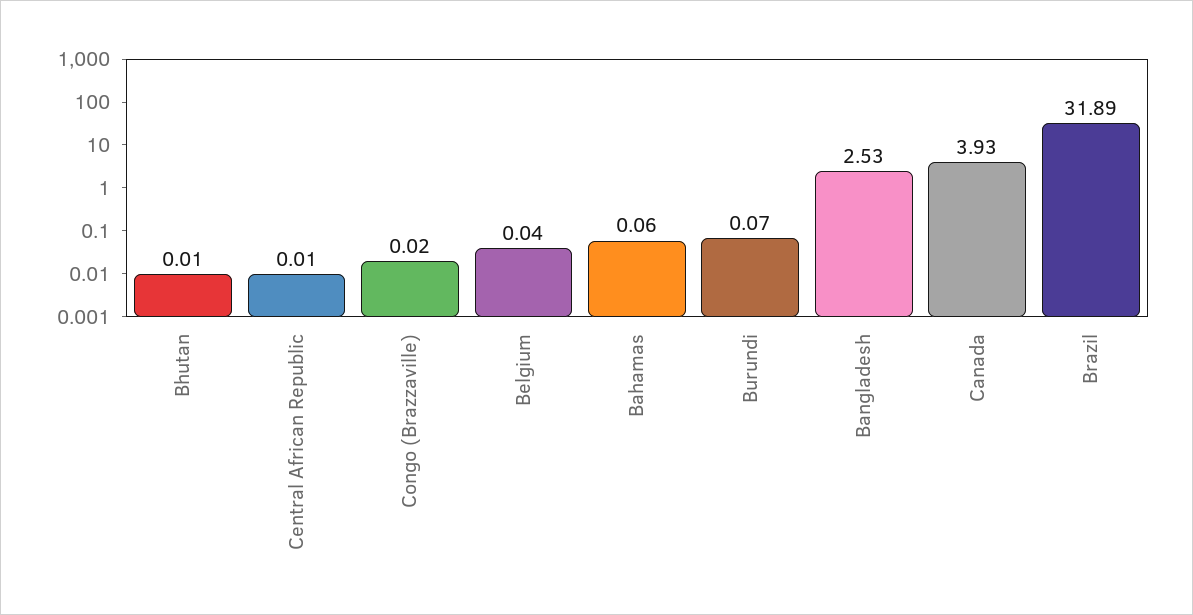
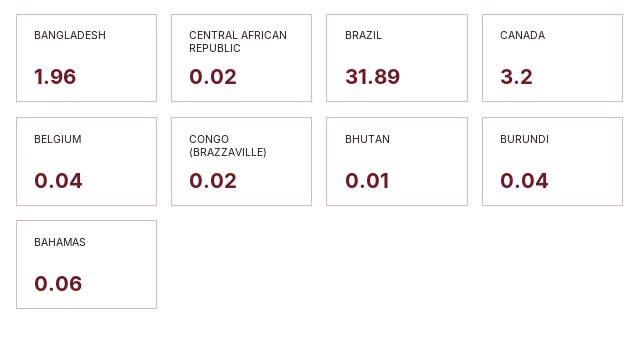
  {
    "Bhutan": 0.01,
-   "Central African Republic": 0.01,
+   "Central African Republic": 0.02,
    "Congo (Brazzaville)": 0.02,
    "Belgium": 0.04,
    "Bahamas": 0.06,
-   "Burundi": 0.07,
+   "Burundi": 0.04,
-   "Bangladesh": 2.53,
+   "Bangladesh": 1.96,
-   "Canada": 3.93,
+   "Canada": 3.2,
    "Brazil": 31.89
  }

